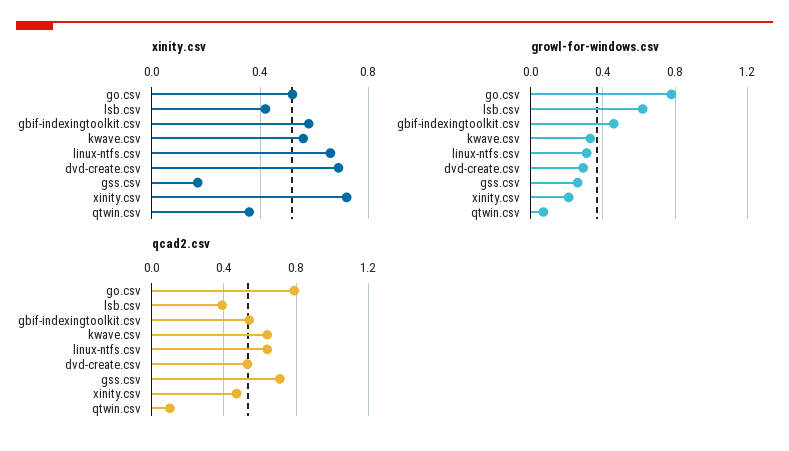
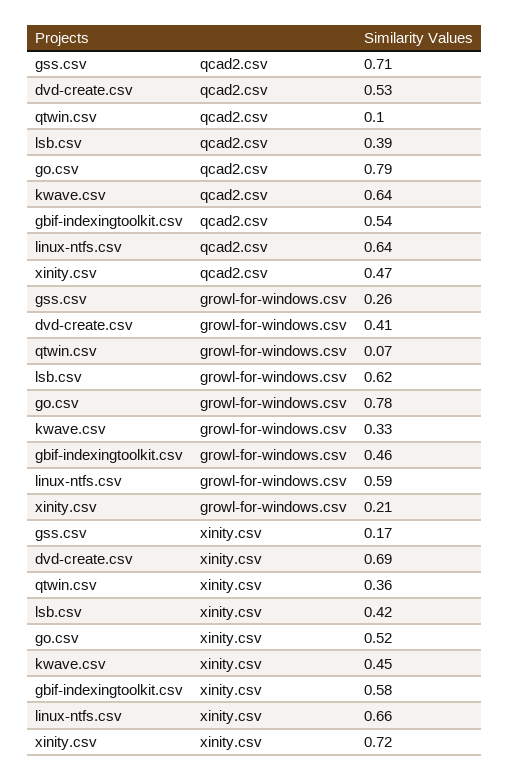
  {
    "xinity.csv": {
      "go.csv": 0.52,
      "lsb.csv": 0.42,
      "gbif-indexingtoolkit.csv": 0.58,
-     "kwave.csv": 0.55,
+     "kwave.csv": 0.45,
      "linux-ntfs.csv": 0.66,
      "dvd-create.csv": 0.69,
      "gss.csv": 0.17,
      "xinity.csv": 0.72,
      "qtwin.csv": 0.36
    },
    "growl-for-windows.csv": {
      "go.csv": 0.78,
      "lsb.csv": 0.62,
      "gbif-indexingtoolkit.csv": 0.46,
      "kwave.csv": 0.33,
-     "linux-ntfs.csv": 0.3,
+     "linux-ntfs.csv": 0.59,
-     "dvd-create.csv": 0.3,
+     "dvd-create.csv": 0.41,
      "gss.csv": 0.26,
      "xinity.csv": 0.21,
      "qtwin.csv": 0.07
    },
    "qcad2.csv": {
      "go.csv": 0.79,
      "lsb.csv": 0.39,
      "gbif-indexingtoolkit.csv": 0.54,
      "kwave.csv": 0.64,
      "linux-ntfs.csv": 0.64,
      "dvd-create.csv": 0.53,
      "gss.csv": 0.71,
      "xinity.csv": 0.47,
      "qtwin.csv": 0.1
    }
  }

